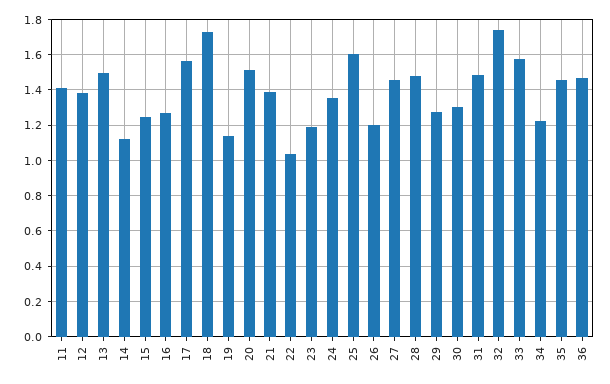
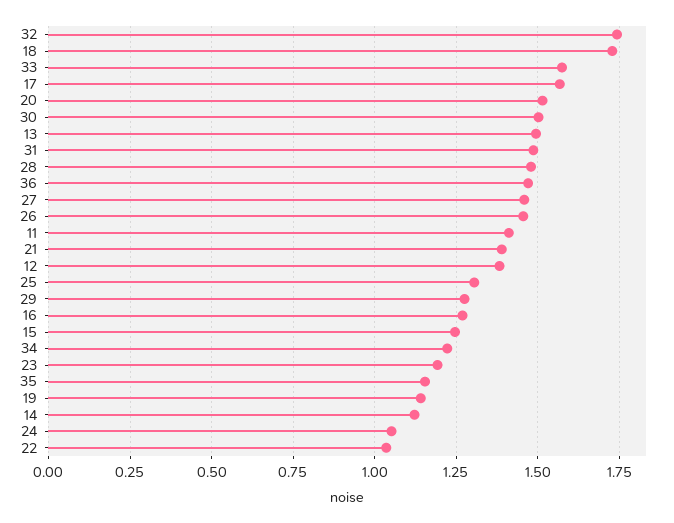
  {
    "11": 1.4,
    "12": 1.375,
    "13": 1.5,
    "14": 1.125,
    "15": 1.25,
    "16": 1.275,
    "17": 1.575,
    "18": 1.725,
    "19": 1.15,
    "20": 1.525,
    "21": 1.4,
    "22": 1.025,
    "23": 1.2,
-   "24": 1.35,
+   "24": 1.05,
-   "25": 1.6,
+   "25": 1.3,
-   "26": 1.2,
+   "26": 1.45,
    "27": 1.45,
    "28": 1.475,
    "29": 1.275,
-   "30": 1.3,
+   "30": 1.5,
    "31": 1.475,
    "32": 1.75,
    "33": 1.575,
    "34": 1.225,
-   "35": 1.45,
+   "35": 1.15,
    "36": 1.475
  }

